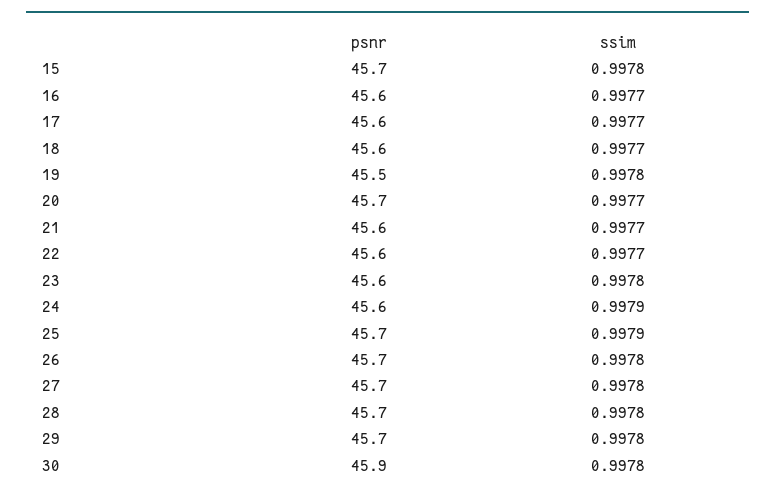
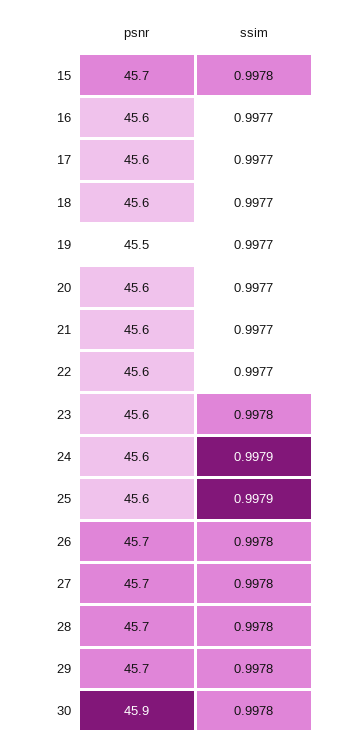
  {
    "psnr": {
      "15": 45.7,
      "16": 45.6,
      "17": 45.6,
      "18": 45.6,
      "19": 45.5,
-     "20": 45.7,
+     "20": 45.6,
      "21": 45.6,
      "22": 45.6,
      "23": 45.6,
      "24": 45.6,
-     "25": 45.7,
+     "25": 45.6,
      "26": 45.7,
      "27": 45.7,
      "28": 45.7,
      "29": 45.7,
      "30": 45.9
    },
    "ssim": {
      "15": 0.9978,
      "16": 0.9977,
      "17": 0.9977,
      "18": 0.9977,
-     "19": 0.9978,
+     "19": 0.9977,
      "20": 0.9977,
      "21": 0.9977,
      "22": 0.9977,
      "23": 0.9978,
      "24": 0.9979,
      "25": 0.9979,
      "26": 0.9978,
      "27": 0.9978,
      "28": 0.9978,
      "29": 0.9978,
      "30": 0.9978
    }
  }

